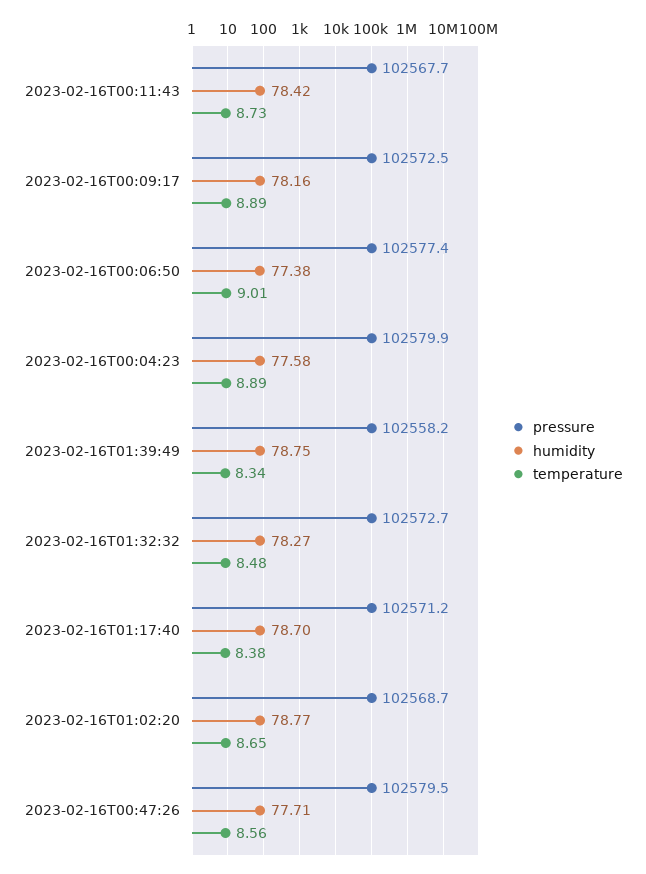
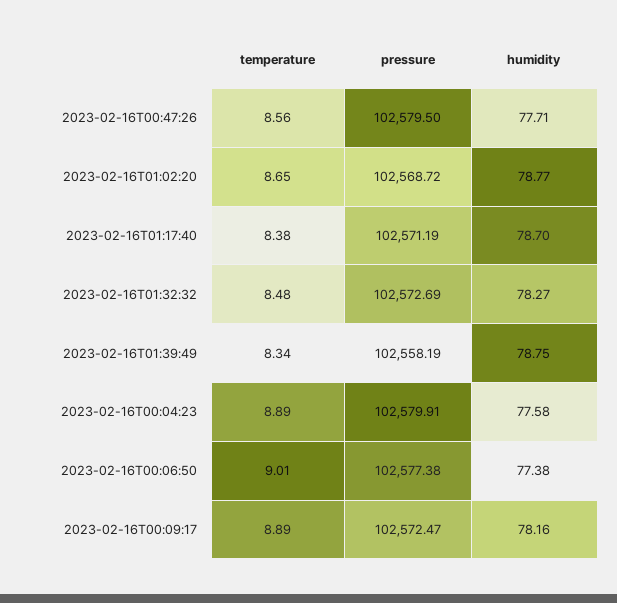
  {
    "pressure": {
-     "2023-02-16T00:11:43": 102567.7,
      "2023-02-16T00:09:17": 102572.47,
      "2023-02-16T00:06:50": 102577.38,
      "2023-02-16T00:04:23": 102579.91,
      "2023-02-16T01:39:49": 102558.19,
      "2023-02-16T01:32:32": 102572.69,
      "2023-02-16T01:17:40": 102571.19,
      "2023-02-16T01:02:20": 102568.72,
      "2023-02-16T00:47:26": 102579.5
    },
    "humidity": {
-     "2023-02-16T00:11:43": 78.42,
      "2023-02-16T00:09:17": 78.16,
      "2023-02-16T00:06:50": 77.38,
      "2023-02-16T00:04:23": 77.58,
      "2023-02-16T01:39:49": 78.75,
      "2023-02-16T01:32:32": 78.27,
      "2023-02-16T01:17:40": 78.7,
      "2023-02-16T01:02:20": 78.77,
      "2023-02-16T00:47:26": 77.71
    },
    "temperature": {
-     "2023-02-16T00:11:43": 8.73,
      "2023-02-16T00:09:17": 8.89,
      "2023-02-16T00:06:50": 9.01,
      "2023-02-16T00:04:23": 8.89,
      "2023-02-16T01:39:49": 8.34,
      "2023-02-16T01:32:32": 8.48,
      "2023-02-16T01:17:40": 8.38,
      "2023-02-16T01:02:20": 8.65,
      "2023-02-16T00:47:26": 8.56
    }
  }

